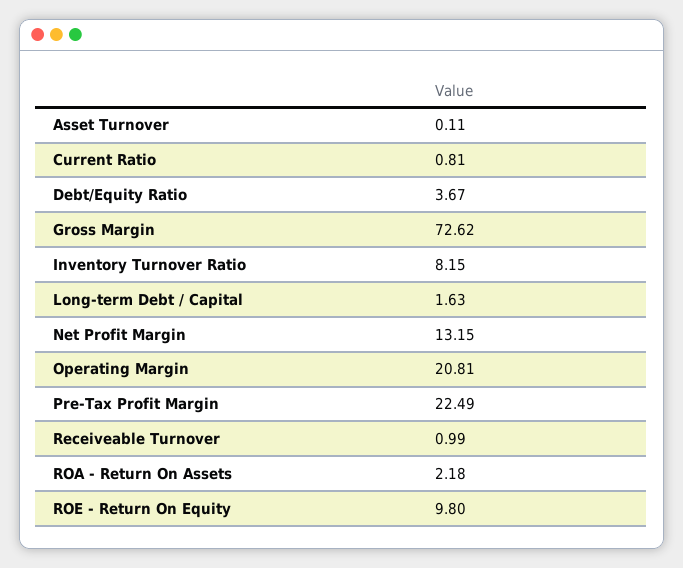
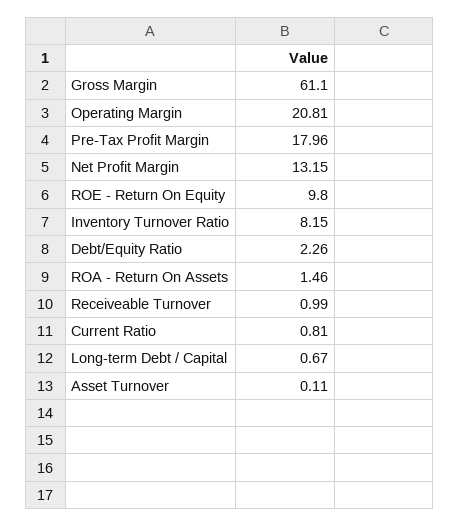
  {
    "Asset Turnover": 0.11,
    "Current Ratio": 0.81,
-   "Debt/Equity Ratio": 3.67,
+   "Debt/Equity Ratio": 2.26,
-   "Gross Margin": 72.62,
+   "Gross Margin": 61.1,
    "Inventory Turnover Ratio": 8.15,
-   "Long-term Debt / Capital": 1.63,
+   "Long-term Debt / Capital": 0.67,
    "Net Profit Margin": 13.15,
    "Operating Margin": 20.81,
-   "Pre-Tax Profit Margin": 22.49,
+   "Pre-Tax Profit Margin": 17.96,
    "Receiveable Turnover": 0.99,
-   "ROA - Return On Assets": 2.18,
+   "ROA - Return On Assets": 1.46,
    "ROE - Return On Equity": 9.8
  }

